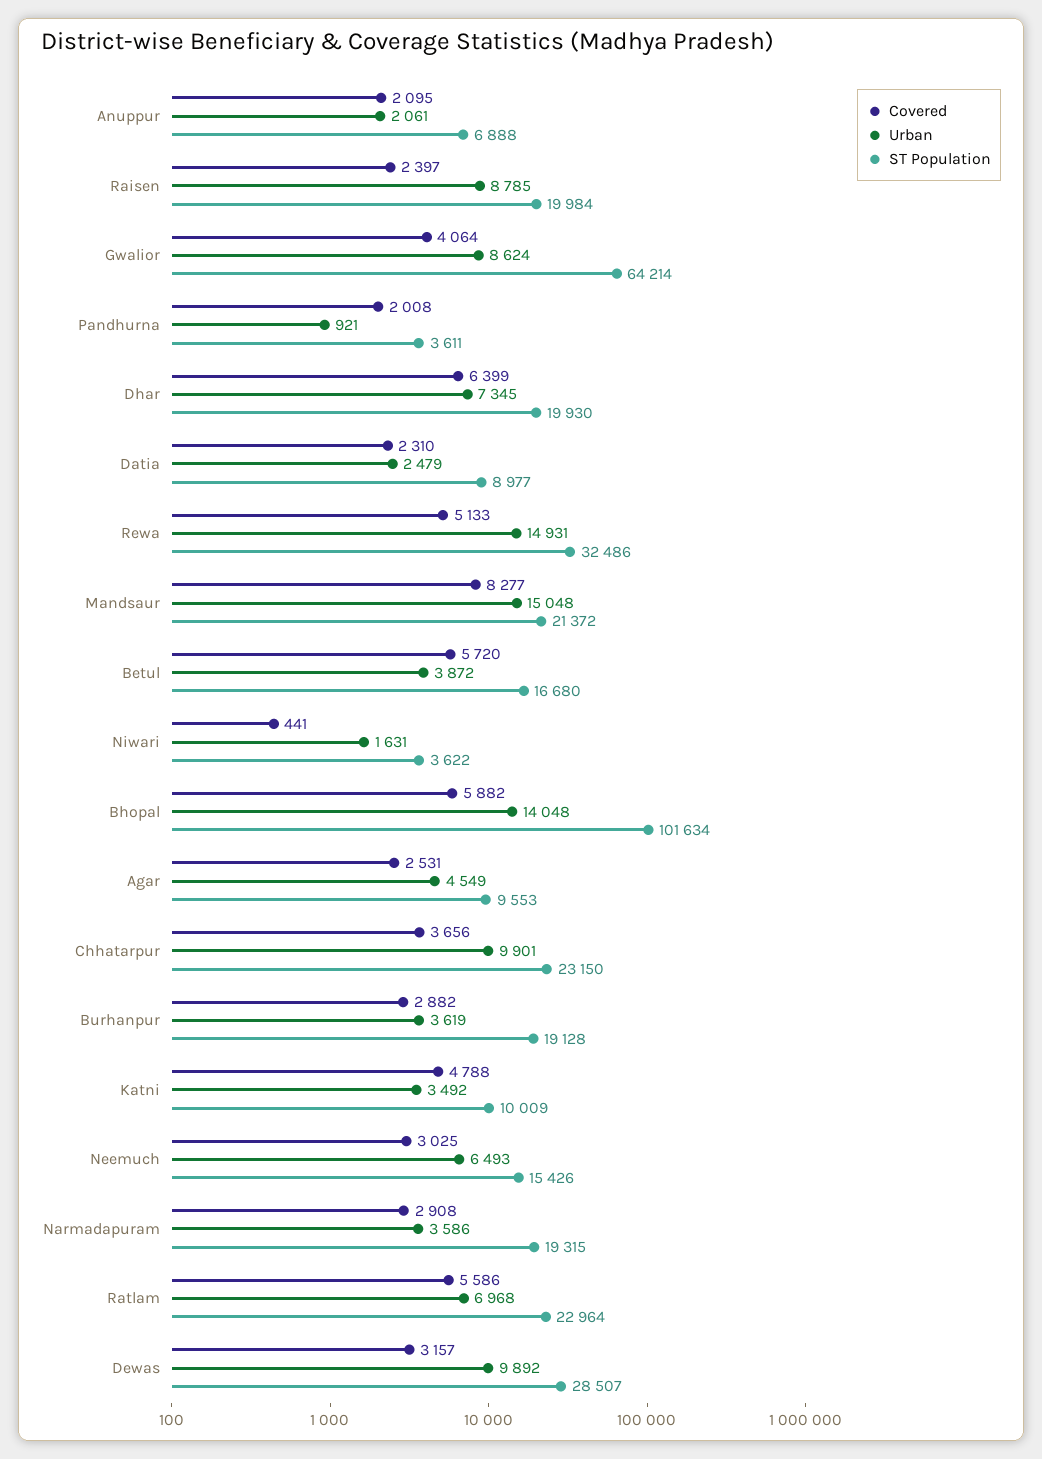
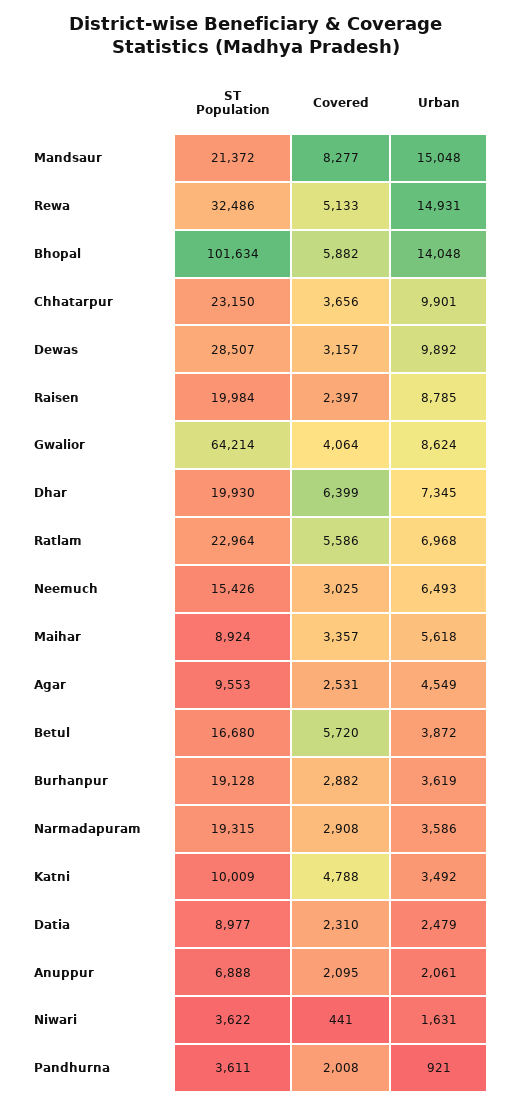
  {
    "Covered": {
      "Anuppur": 2095,
      "Raisen": 2397,
      "Gwalior": 4064,
      "Pandhurna": 2008,
      "Dhar": 6399,
      "Datia": 2310,
      "Rewa": 5133,
      "Mandsaur": 8277,
      "Betul": 5720,
      "Niwari": 441,
      "Bhopal": 5882,
      "Agar": 2531,
      "Chhatarpur": 3656,
      "Burhanpur": 2882,
      "Katni": 4788,
      "Neemuch": 3025,
      "Narmadapuram": 2908,
      "Ratlam": 5586,
-     "Dewas": 3157
+     "Dewas": 3157,
+     "Maihar": 3357
    },
    "Urban": {
      "Anuppur": 2061,
      "Raisen": 8785,
      "Gwalior": 8624,
      "Pandhurna": 921,
      "Dhar": 7345,
      "Datia": 2479,
      "Rewa": 14931,
      "Mandsaur": 15048,
      "Betul": 3872,
      "Niwari": 1631,
      "Bhopal": 14048,
      "Agar": 4549,
      "Chhatarpur": 9901,
      "Burhanpur": 3619,
      "Katni": 3492,
      "Neemuch": 6493,
      "Narmadapuram": 3586,
      "Ratlam": 6968,
-     "Dewas": 9892
+     "Dewas": 9892,
+     "Maihar": 5618
    },
    "ST Population": {
      "Anuppur": 6888,
      "Raisen": 19984,
      "Gwalior": 64214,
      "Pandhurna": 3611,
      "Dhar": 19930,
      "Datia": 8977,
      "Rewa": 32486,
      "Mandsaur": 21372,
      "Betul": 16680,
      "Niwari": 3622,
      "Bhopal": 101634,
      "Agar": 9553,
      "Chhatarpur": 23150,
      "Burhanpur": 19128,
      "Katni": 10009,
      "Neemuch": 15426,
      "Narmadapuram": 19315,
      "Ratlam": 22964,
-     "Dewas": 28507
+     "Dewas": 28507,
+     "Maihar": 8924
    }
  }

